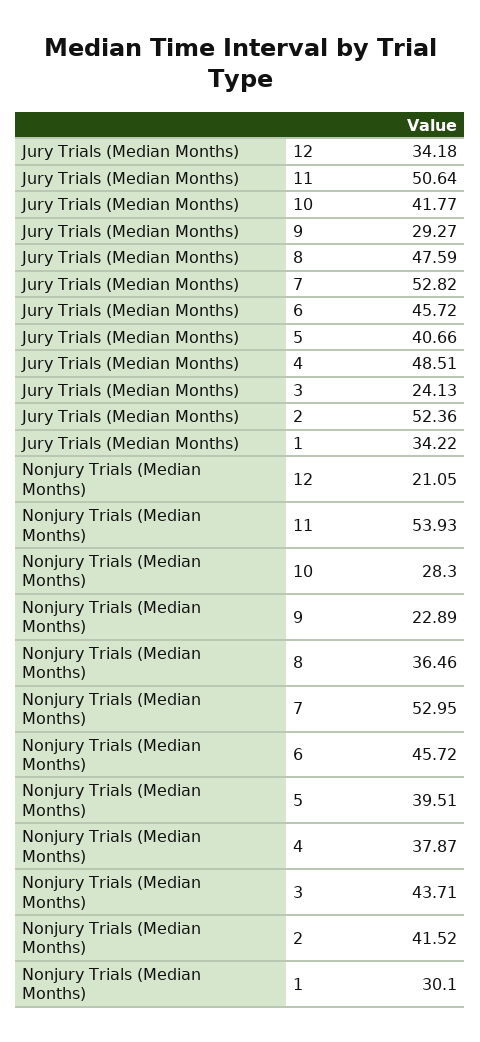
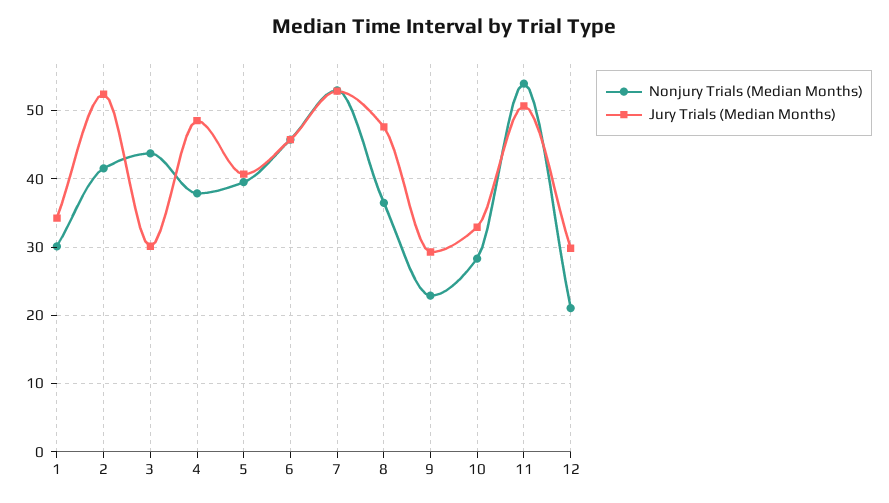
  {
    "Jury Trials (Median Months)": {
-     "12": 34.18,
+     "12": 30,
      "11": 50.64,
-     "10": 41.77,
+     "10": 33,
      "9": 29.27,
      "8": 47.59,
      "7": 52.82,
      "6": 45.72,
      "5": 40.66,
      "4": 48.51,
-     "3": 24.13,
+     "3": 30,
      "2": 52.36,
      "1": 34.22
    },
    "Nonjury Trials (Median Months)": {
      "12": 21.05,
      "11": 53.93,
      "10": 28.3,
      "9": 22.89,
      "8": 36.46,
      "7": 52.95,
      "6": 45.72,
      "5": 39.51,
      "4": 37.87,
      "3": 43.71,
      "2": 41.52,
      "1": 30.1
    }
  }

